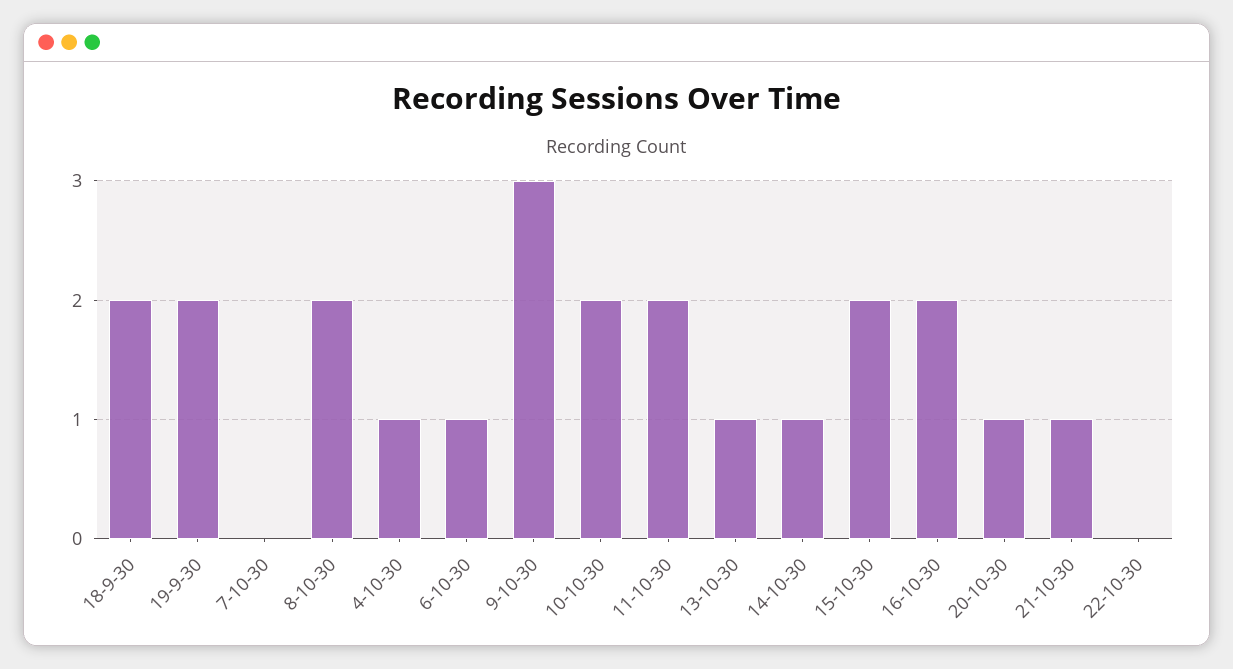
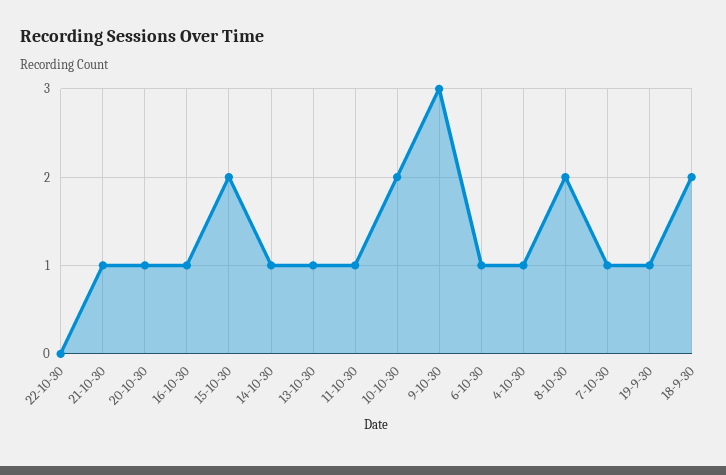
  {
    "18-9-30": 2,
-   "19-9-30": 2,
+   "19-9-30": 1,
-   "7-10-30": 0,
+   "7-10-30": 1,
    "8-10-30": 2,
    "4-10-30": 1,
    "6-10-30": 1,
    "9-10-30": 3,
    "10-10-30": 2,
-   "11-10-30": 2,
+   "11-10-30": 1,
    "13-10-30": 1,
    "14-10-30": 1,
    "15-10-30": 2,
-   "16-10-30": 2,
+   "16-10-30": 1,
    "20-10-30": 1,
    "21-10-30": 1,
    "22-10-30": 0
  }

